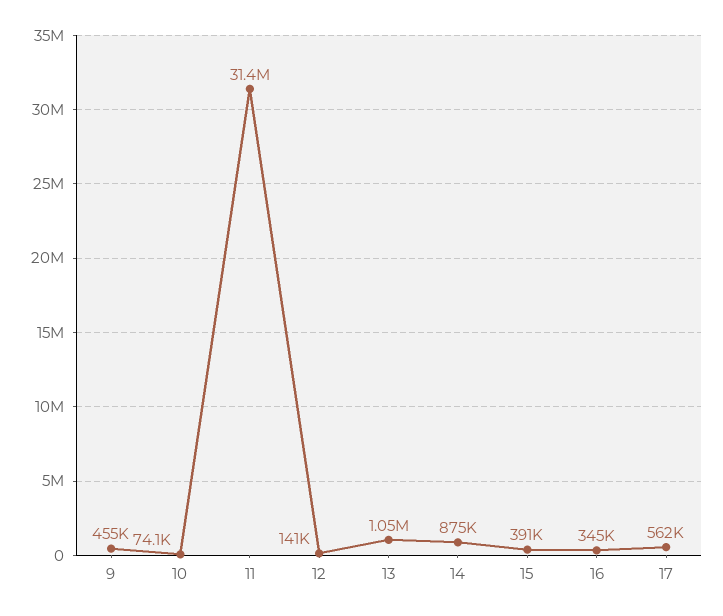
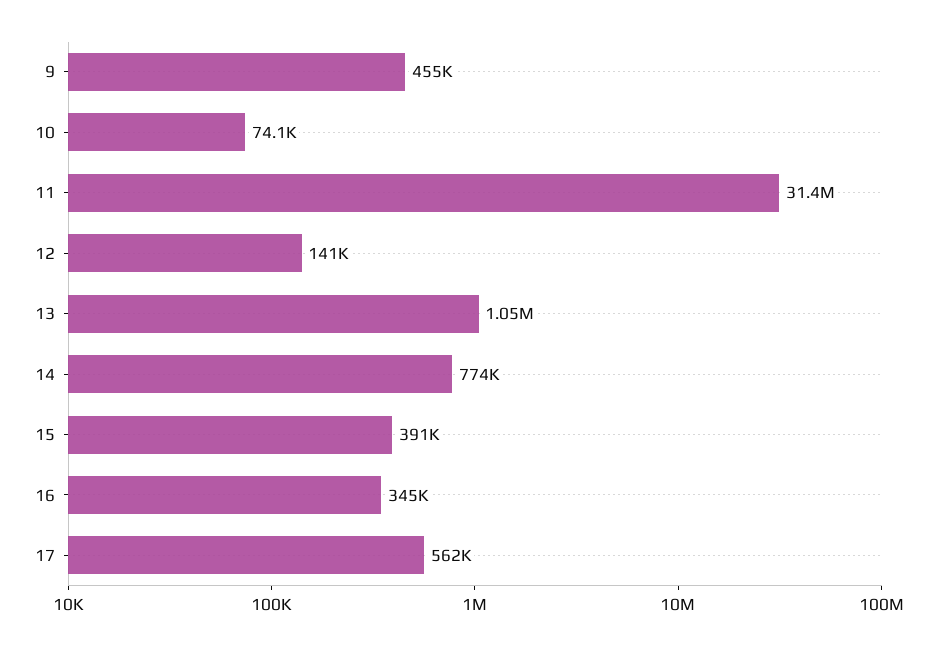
  {
    "9": 455000,
    "10": 74100,
    "11": 31400000,
    "12": 141000,
    "13": 1050000,
-   "14": 875000,
+   "14": 774000,
    "15": 391000,
    "16": 345000,
    "17": 562000
  }

